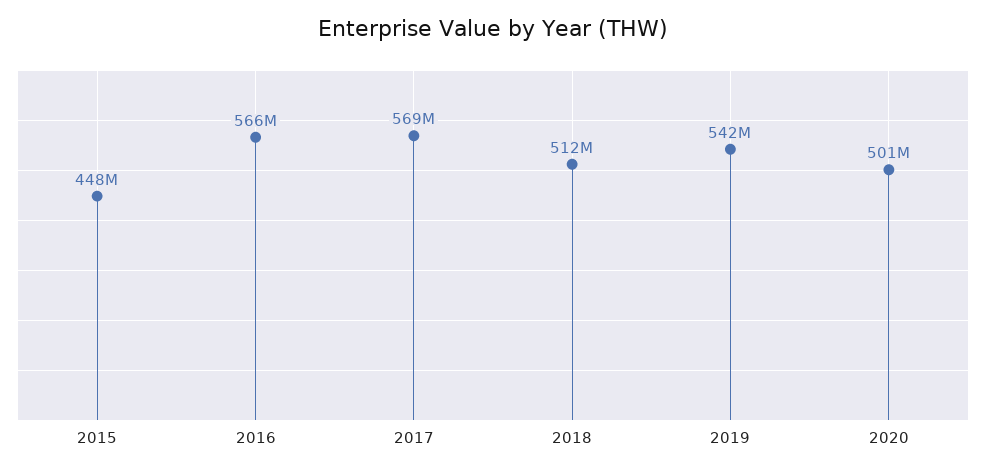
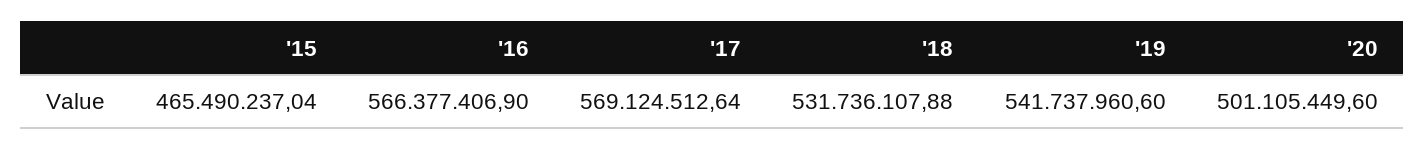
  {
-   "2015": 448000000,
+   "2015": 465490237.04,
    "2016": 566377406.9,
    "2017": 569124512.64,
-   "2018": 512000000,
+   "2018": 531736107.88,
    "2019": 541737960.6,
    "2020": 501105449.6
  }

